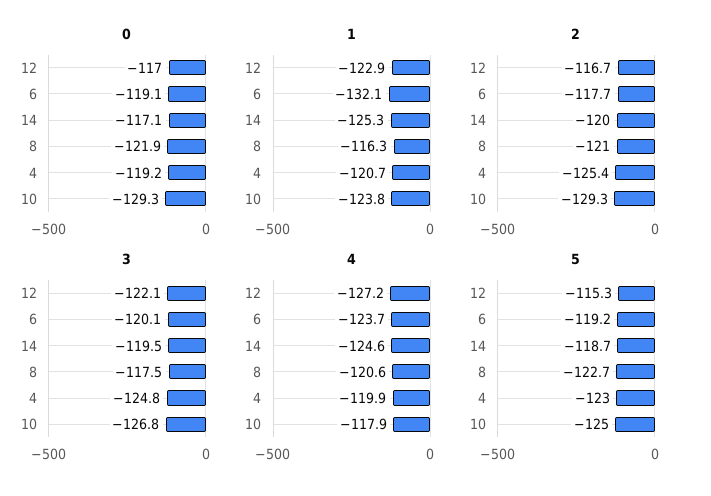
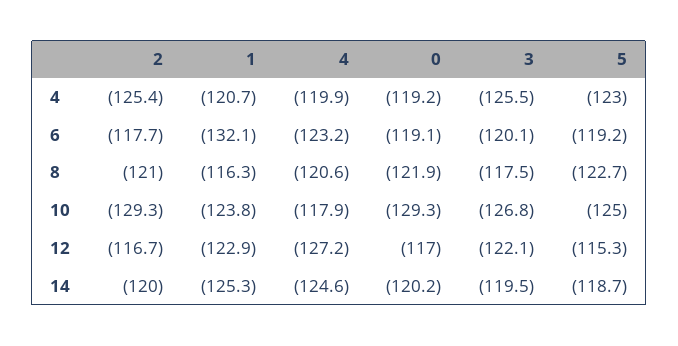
  {
    "0": {
      "12": -117,
      "6": -119.1,
-     "14": -117.1,
+     "14": -120.2,
      "8": -121.9,
      "4": -119.2,
      "10": -129.3
    },
    "1": {
      "12": -122.9,
      "6": -132.1,
      "14": -125.3,
      "8": -116.3,
      "4": -120.7,
      "10": -123.8
    },
    "2": {
      "12": -116.7,
      "6": -117.7,
      "14": -120,
      "8": -121,
      "4": -125.4,
      "10": -129.3
    },
    "3": {
      "12": -122.1,
      "6": -120.1,
      "14": -119.5,
      "8": -117.5,
-     "4": -124.8,
+     "4": -125.5,
      "10": -126.8
    },
    "4": {
      "12": -127.2,
-     "6": -123.7,
+     "6": -123.2,
      "14": -124.6,
      "8": -120.6,
      "4": -119.9,
      "10": -117.9
    },
    "5": {
      "12": -115.3,
      "6": -119.2,
      "14": -118.7,
      "8": -122.7,
      "4": -123,
      "10": -125
    }
  }

